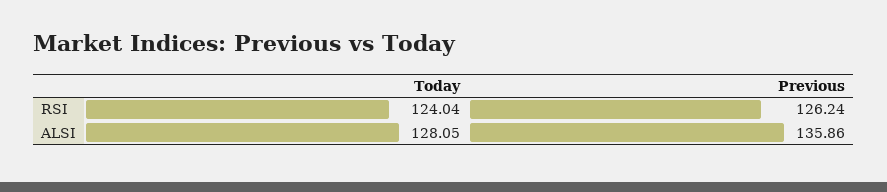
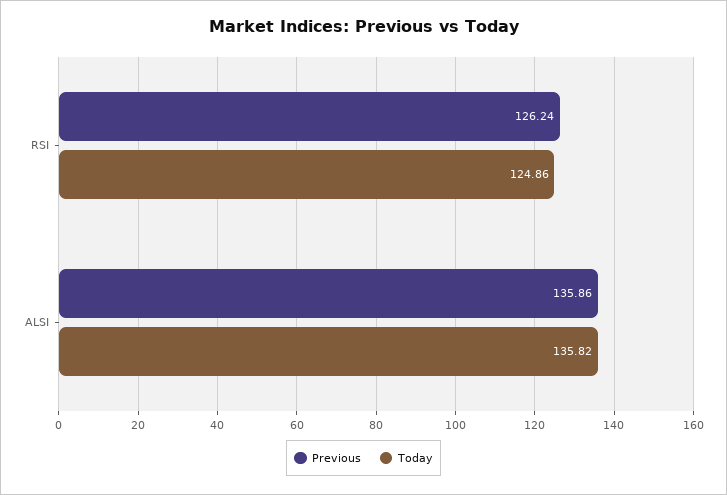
  {
    "Today": {
-     "RSI": 124.04,
+     "RSI": 124.86,
-     "ALSI": 128.05
+     "ALSI": 135.82
    },
    "Previous": {
      "RSI": 126.24,
      "ALSI": 135.86
    }
  }

